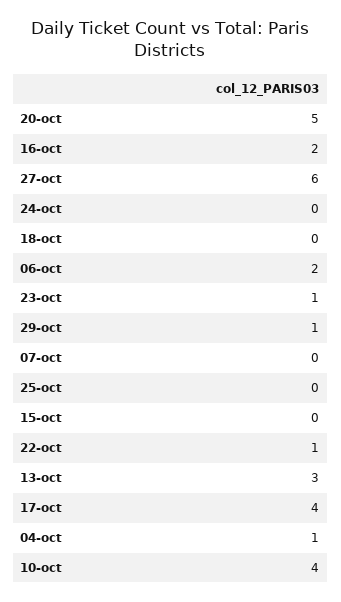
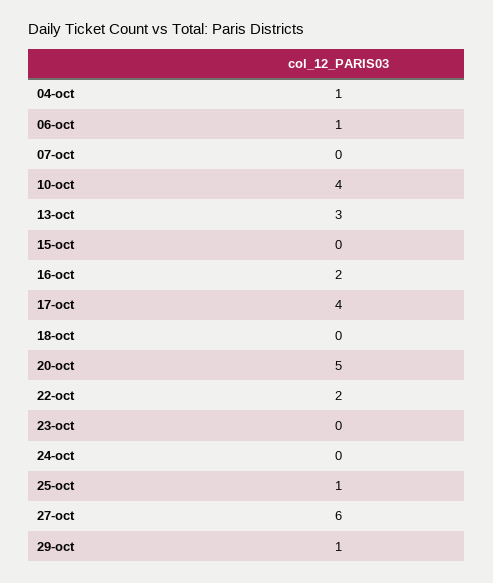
  {
    "20-oct": 5,
    "16-oct": 2,
    "27-oct": 6,
    "24-oct": 0,
    "18-oct": 0,
-   "06-oct": 2,
+   "06-oct": 1,
-   "23-oct": 1,
+   "23-oct": 0,
    "29-oct": 1,
    "07-oct": 0,
-   "25-oct": 0,
+   "25-oct": 1,
    "15-oct": 0,
-   "22-oct": 1,
+   "22-oct": 2,
    "13-oct": 3,
    "17-oct": 4,
    "04-oct": 1,
    "10-oct": 4
  }

